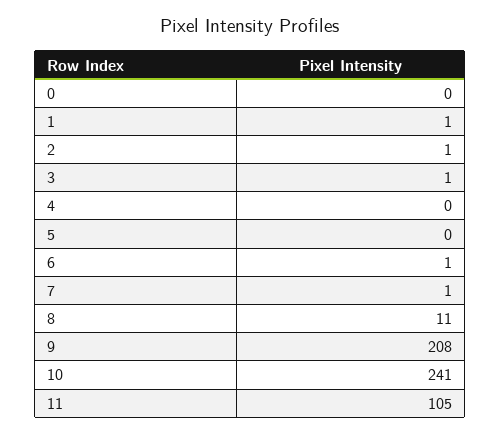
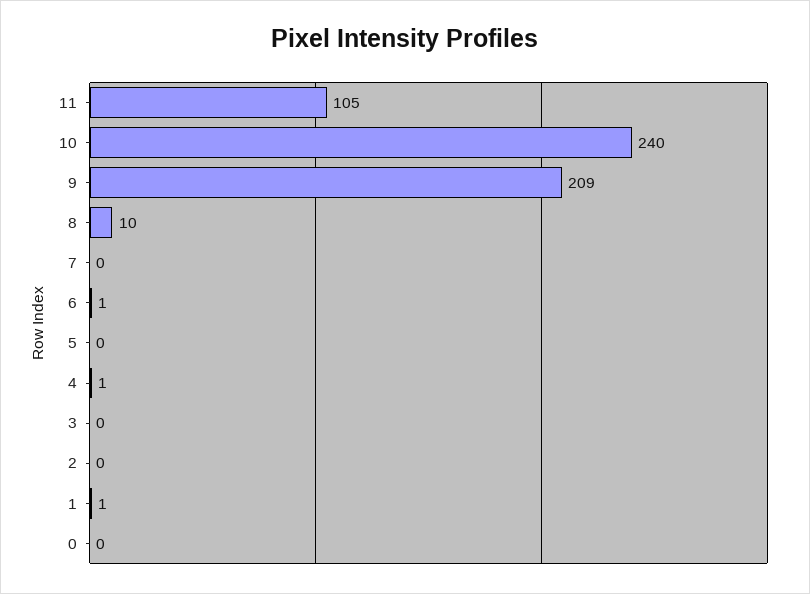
  {
    "0": 0,
    "1": 1,
-   "2": 1,
+   "2": 0,
-   "3": 1,
+   "3": 0,
-   "4": 0,
+   "4": 1,
    "5": 0,
    "6": 1,
-   "7": 1,
+   "7": 0,
-   "8": 11,
+   "8": 10,
-   "9": 208,
+   "9": 209,
-   "10": 241,
+   "10": 240,
    "11": 105
  }

